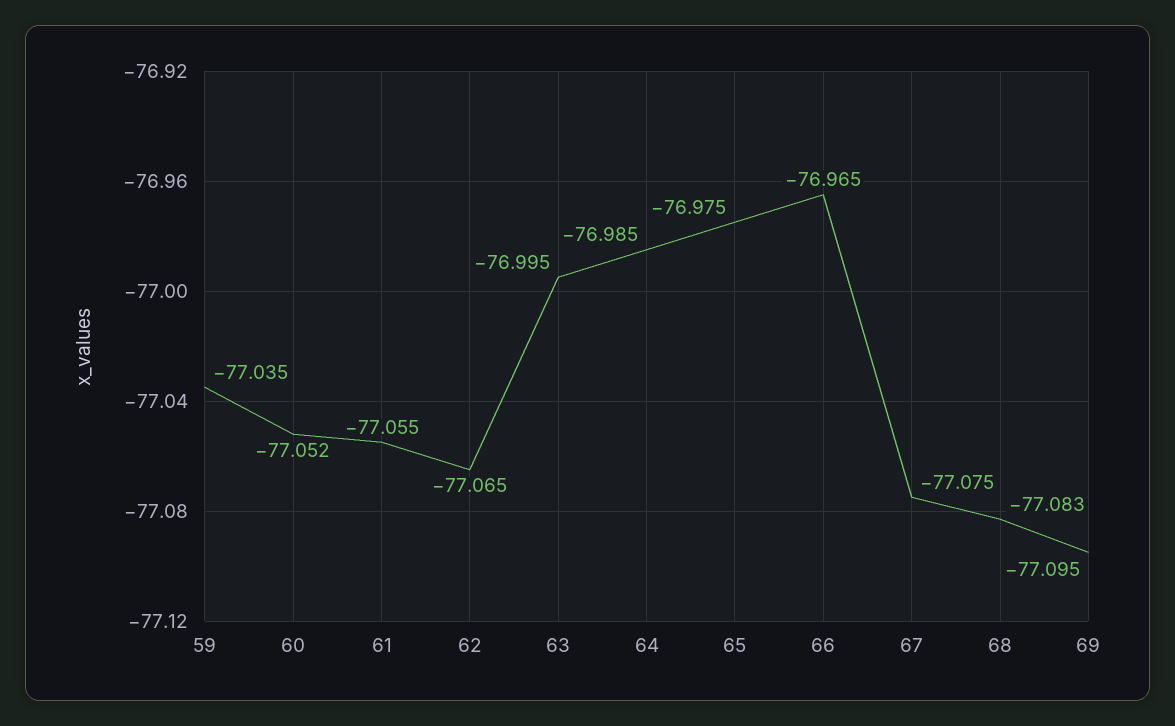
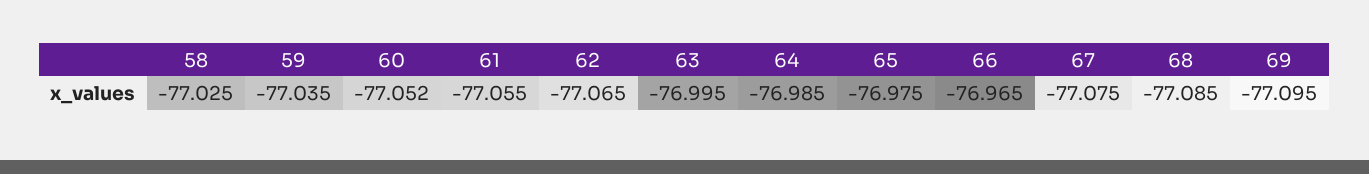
  {
    "59": -77.035,
    "60": -77.052,
    "61": -77.055,
    "62": -77.065,
    "63": -76.995,
    "64": -76.985,
    "65": -76.975,
    "66": -76.965,
    "67": -77.075,
-   "68": -77.083,
+   "68": -77.085,
-   "69": -77.095
+   "69": -77.095,
+   "58": -77.025
  }

